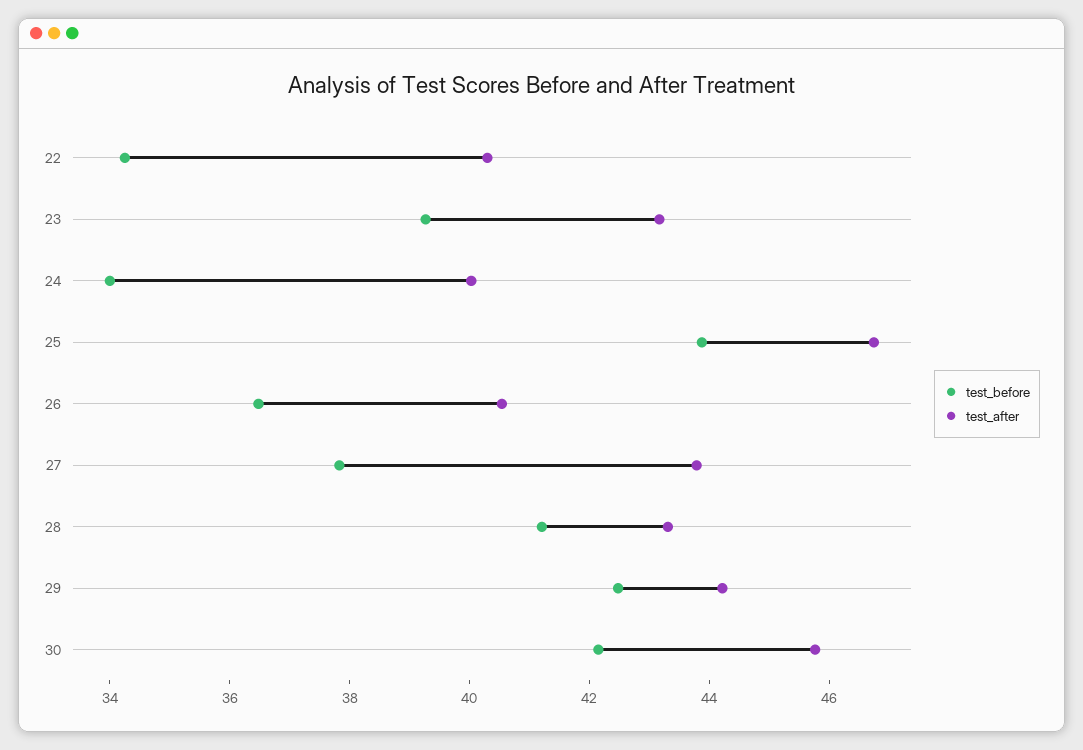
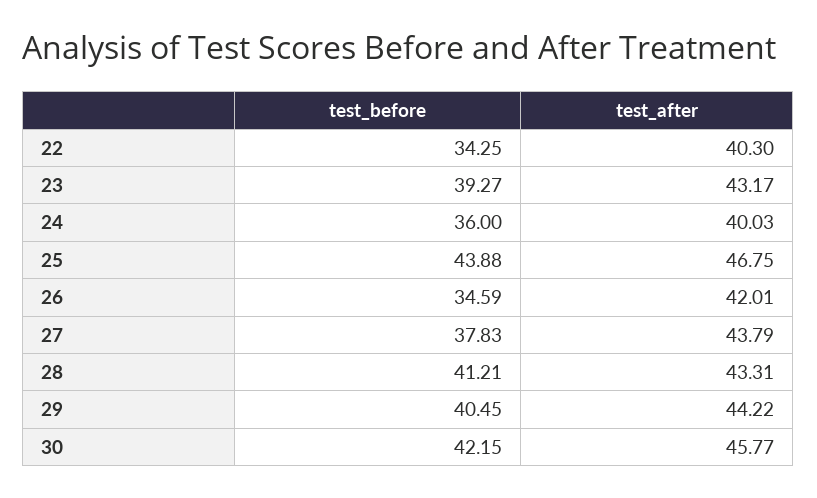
  {
    "test_before": {
      "22": 34.25,
      "23": 39.27,
-     "24": 34,
+     "24": 36,
      "25": 43.88,
-     "26": 36.5,
+     "26": 34.59,
      "27": 37.83,
      "28": 41.21,
-     "29": 42.5,
+     "29": 40.45,
      "30": 42.15
    },
    "test_after": {
      "22": 40.3,
      "23": 43.17,
      "24": 40.03,
      "25": 46.75,
-     "26": 40.5,
+     "26": 42.01,
      "27": 43.79,
      "28": 43.31,
      "29": 44.22,
      "30": 45.77
    }
  }

